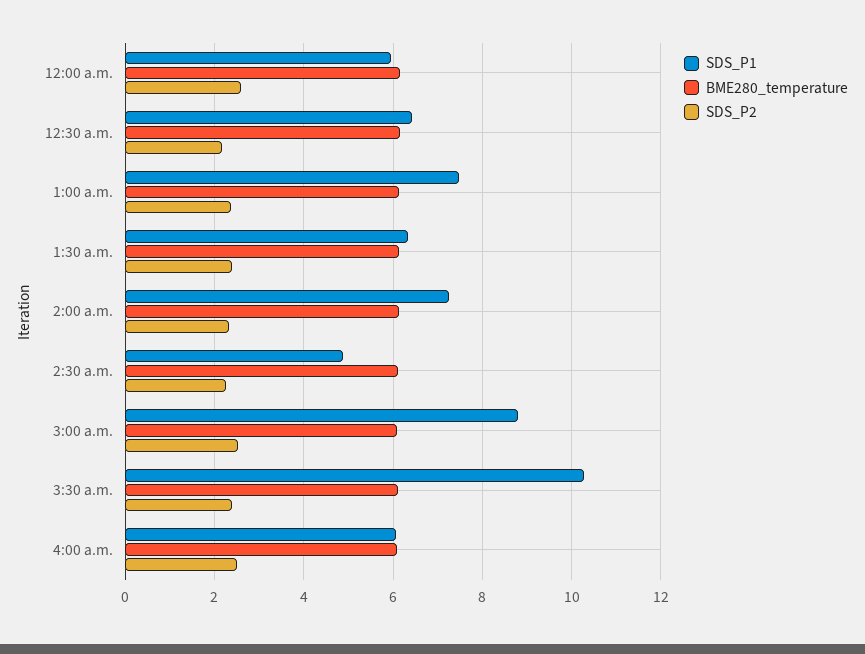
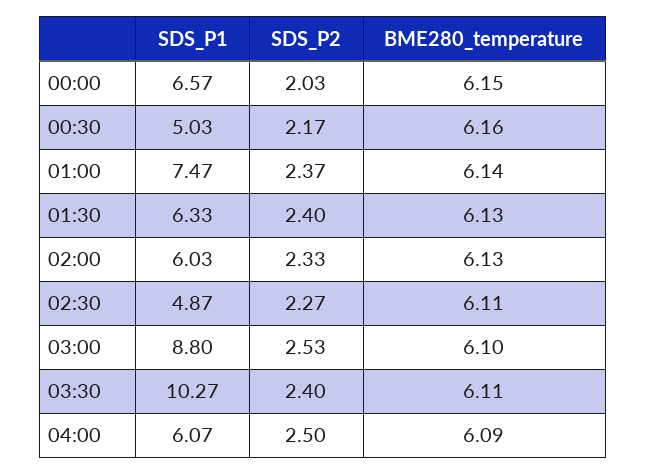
  {
    "SDS_P1": {
-     "12:00 a.m.": 6,
+     "12:00 a.m.": 6.57,
-     "12:30 a.m.": 6.4,
+     "12:30 a.m.": 5.03,
      "1:00 a.m.": 7.47,
      "1:30 a.m.": 6.33,
-     "2:00 a.m.": 7.2,
+     "2:00 a.m.": 6.03,
      "2:30 a.m.": 4.87,
      "3:00 a.m.": 8.8,
      "3:30 a.m.": 10.27,
      "4:00 a.m.": 6.07
    },
    "BME280_temperature": {
      "12:00 a.m.": 6.15,
      "12:30 a.m.": 6.16,
      "1:00 a.m.": 6.14,
      "1:30 a.m.": 6.13,
      "2:00 a.m.": 6.13,
      "2:30 a.m.": 6.11,
      "3:00 a.m.": 6.1,
      "3:30 a.m.": 6.11,
      "4:00 a.m.": 6.09
    },
    "SDS_P2": {
-     "12:00 a.m.": 2.6,
+     "12:00 a.m.": 2.03,
      "12:30 a.m.": 2.17,
      "1:00 a.m.": 2.37,
      "1:30 a.m.": 2.4,
      "2:00 a.m.": 2.33,
      "2:30 a.m.": 2.27,
      "3:00 a.m.": 2.53,
      "3:30 a.m.": 2.4,
      "4:00 a.m.": 2.5
    }
  }

